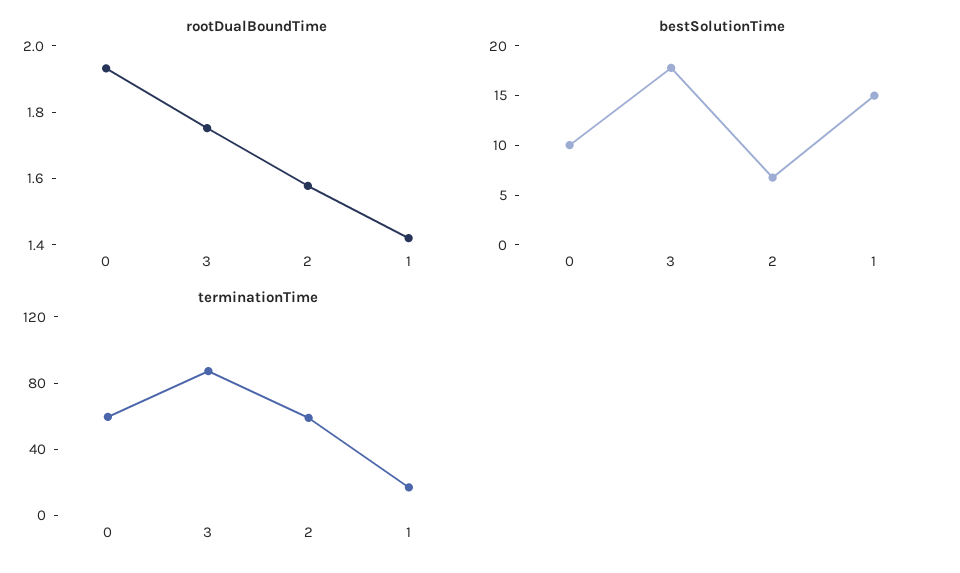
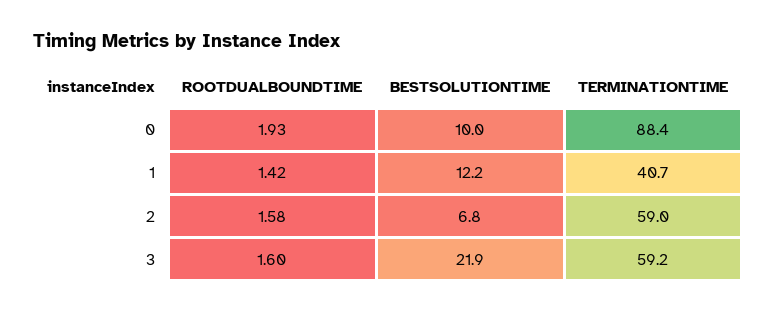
  {
    "rootDualBoundTime": {
      "0": 1.93,
-     "3": 1.75,
+     "3": 1.6,
      "2": 1.58,
      "1": 1.42
    },
    "bestSolutionTime": {
      "0": 10,
-     "3": 18,
+     "3": 21.9,
      "2": 6.8,
-     "1": 15
+     "1": 12.2
    },
    "terminationTime": {
-     "0": 60,
+     "0": 88.4,
-     "3": 90,
+     "3": 59.2,
      "2": 59,
-     "1": 20
+     "1": 40.7
    }
  }

